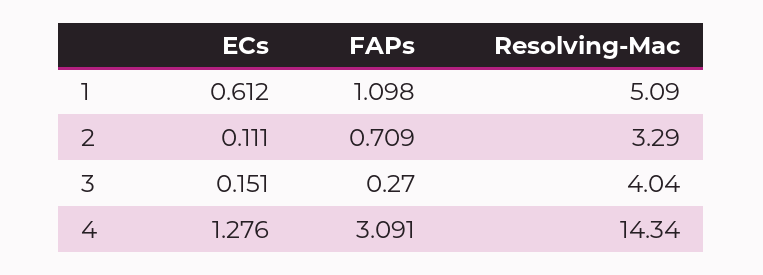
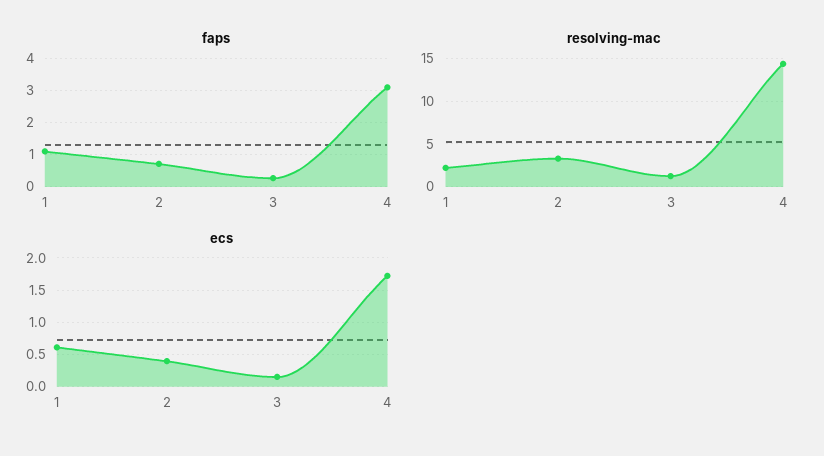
  {
    "ECs": {
      "1": 0.612,
-     "2": 0.111,
+     "2": 0.4,
      "3": 0.151,
-     "4": 1.276
+     "4": 1.7
    },
    "FAPs": {
      "1": 1.098,
      "2": 0.709,
      "3": 0.27,
      "4": 3.091
    },
    "Resolving-Mac": {
-     "1": 5.09,
+     "1": 2,
      "2": 3.29,
-     "3": 4.04,
+     "3": 1,
      "4": 14.34
    }
  }

